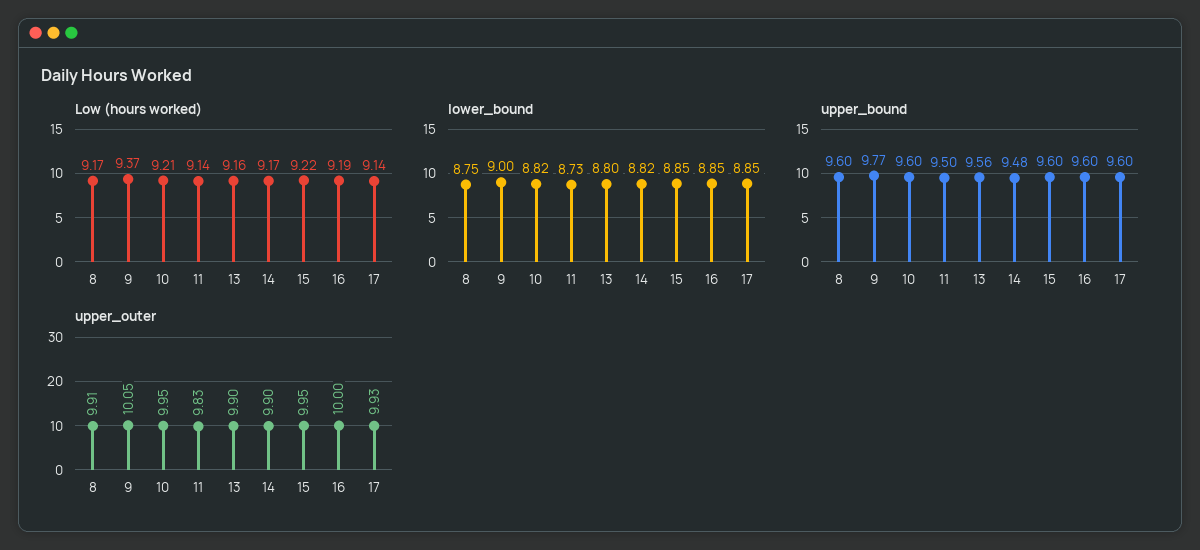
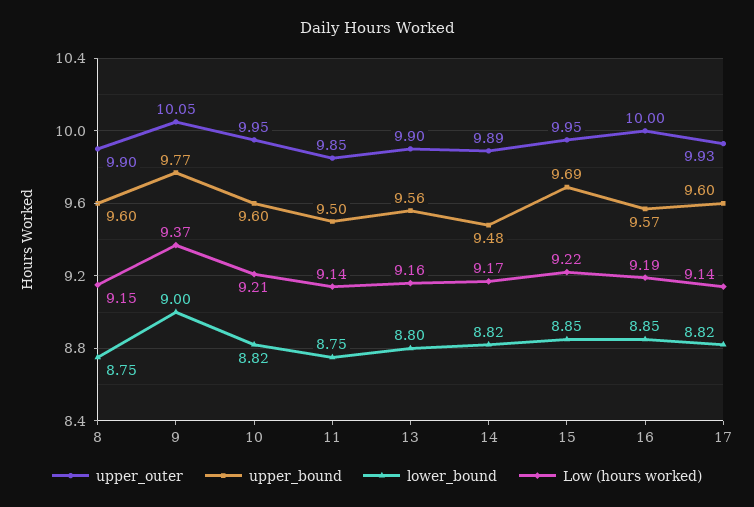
  {
    "Low (hours worked)": {
-     "8": 9.17,
+     "8": 9.15,
      "9": 9.37,
      "10": 9.21,
      "11": 9.14,
      "13": 9.16,
      "14": 9.17,
      "15": 9.22,
      "16": 9.19,
      "17": 9.14
    },
    "lower_bound": {
      "8": 8.75,
      "9": 9,
      "10": 8.82,
-     "11": 8.73,
+     "11": 8.75,
      "13": 8.8,
      "14": 8.82,
      "15": 8.85,
      "16": 8.85,
-     "17": 8.85
+     "17": 8.82
    },
    "upper_bound": {
      "8": 9.6,
      "9": 9.77,
      "10": 9.6,
      "11": 9.5,
      "13": 9.56,
      "14": 9.48,
-     "15": 9.6,
+     "15": 9.69,
-     "16": 9.6,
+     "16": 9.57,
      "17": 9.6
    },
    "upper_outer": {
-     "8": 9.91,
+     "8": 9.9,
      "9": 10.05,
      "10": 9.95,
-     "11": 9.83,
+     "11": 9.85,
      "13": 9.9,
-     "14": 9.9,
+     "14": 9.89,
      "15": 9.95,
      "16": 10,
      "17": 9.93
    }
  }

